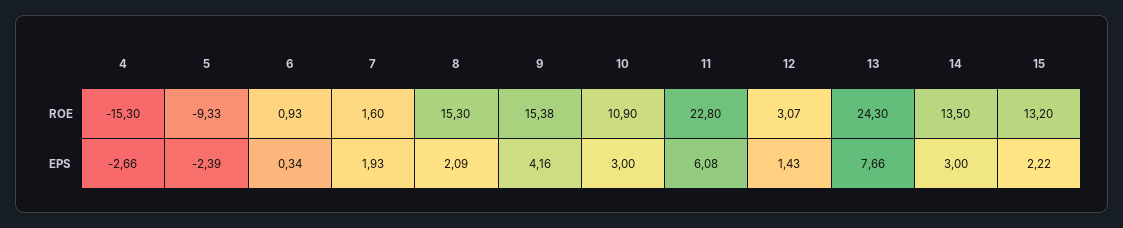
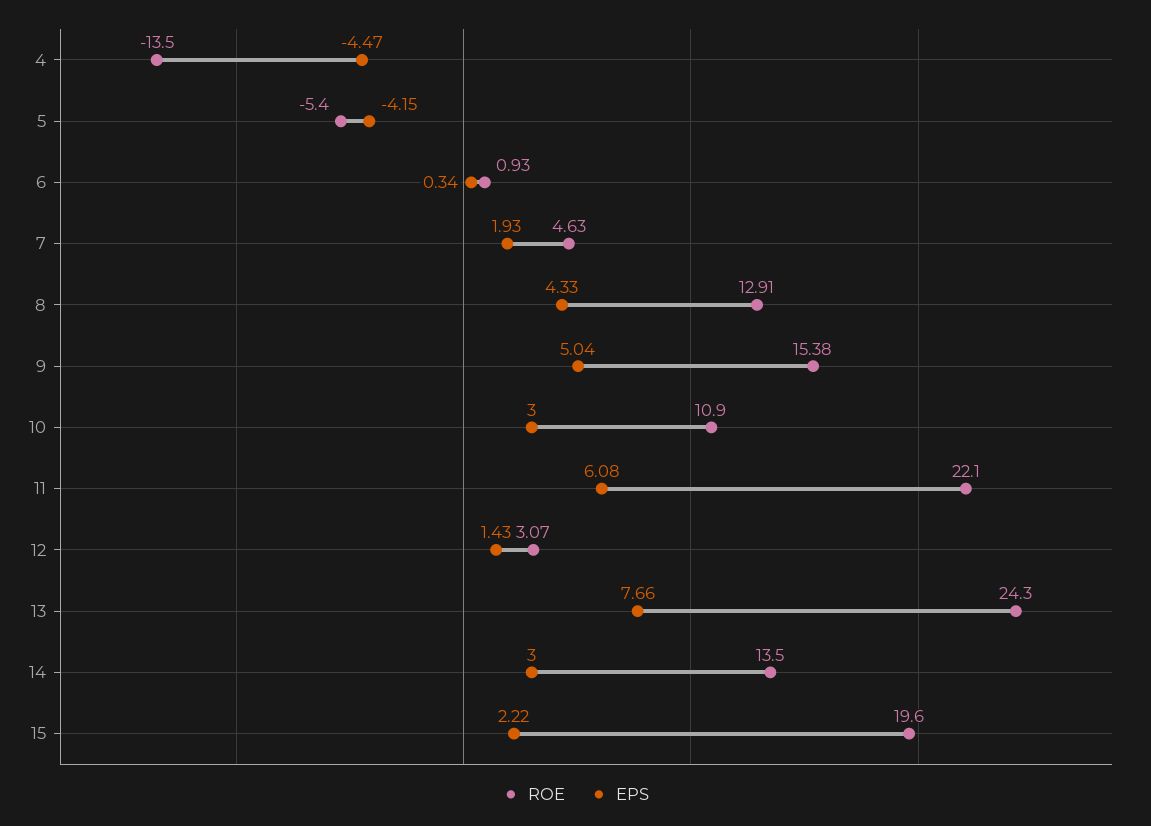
  {
    "ROE": {
-     "4": -15.3,
+     "4": -13.5,
-     "5": -9.33,
+     "5": -5.4,
      "6": 0.93,
-     "7": 1.6,
+     "7": 4.63,
-     "8": 15.3,
+     "8": 12.91,
      "9": 15.38,
      "10": 10.9,
-     "11": 22.8,
+     "11": 22.1,
      "12": 3.07,
      "13": 24.3,
      "14": 13.5,
-     "15": 13.2
+     "15": 19.6
    },
    "EPS": {
-     "4": -2.66,
+     "4": -4.47,
-     "5": -2.39,
+     "5": -4.15,
      "6": 0.34,
      "7": 1.93,
-     "8": 2.09,
+     "8": 4.33,
-     "9": 4.16,
+     "9": 5.04,
      "10": 3,
      "11": 6.08,
      "12": 1.43,
      "13": 7.66,
      "14": 3,
      "15": 2.22
    }
  }

